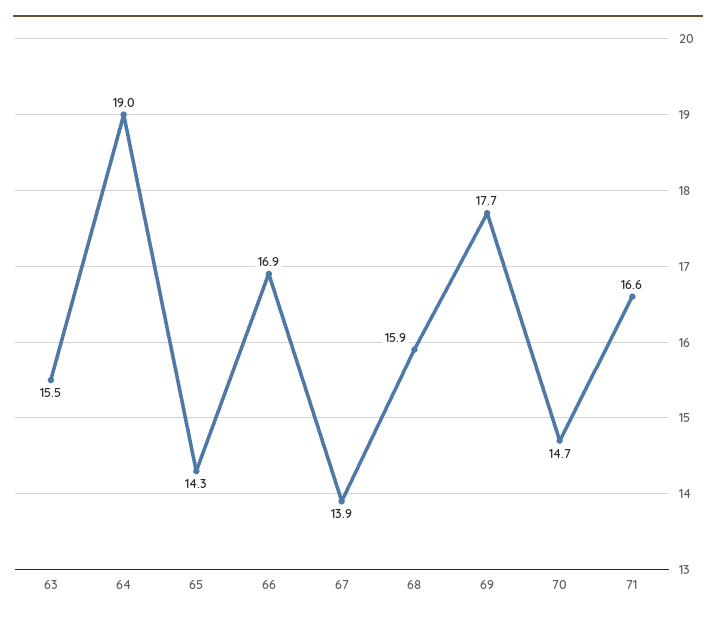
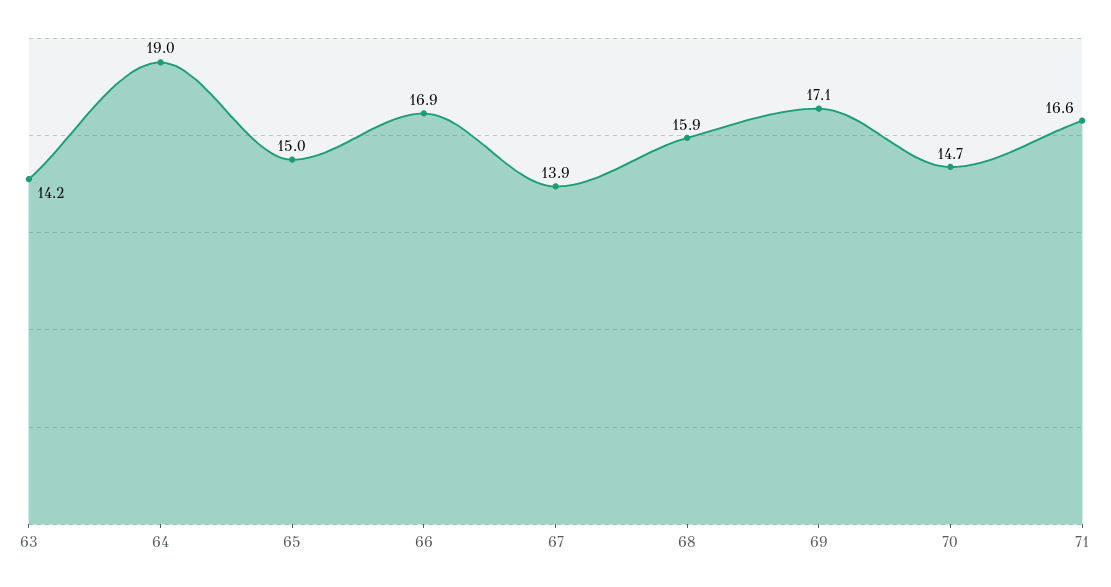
  {
-   "63": 15.5,
+   "63": 14.2,
    "64": 19,
-   "65": 14.3,
+   "65": 15,
    "66": 16.9,
    "67": 13.9,
    "68": 15.9,
-   "69": 17.7,
+   "69": 17.1,
    "70": 14.7,
    "71": 16.6
  }

